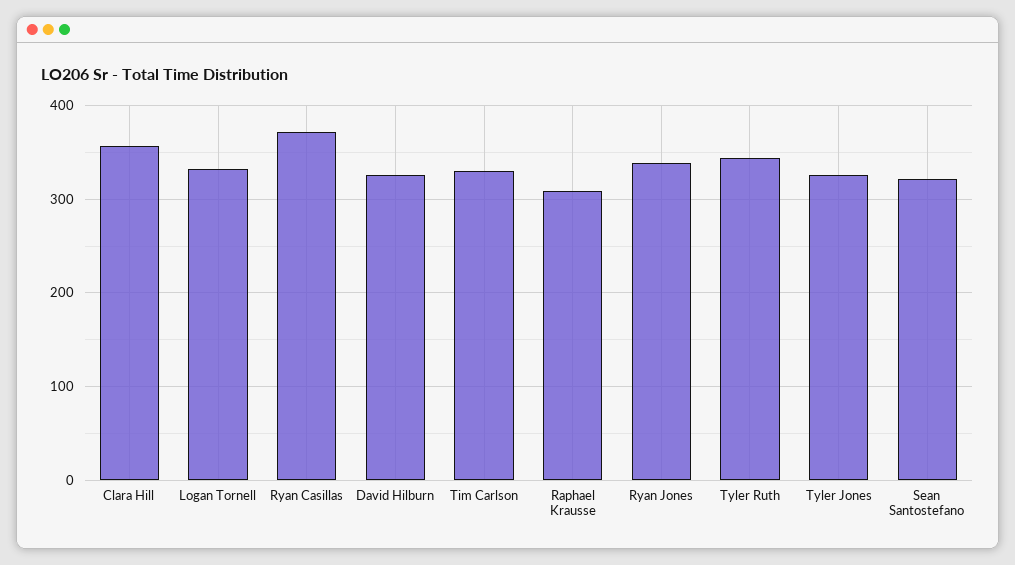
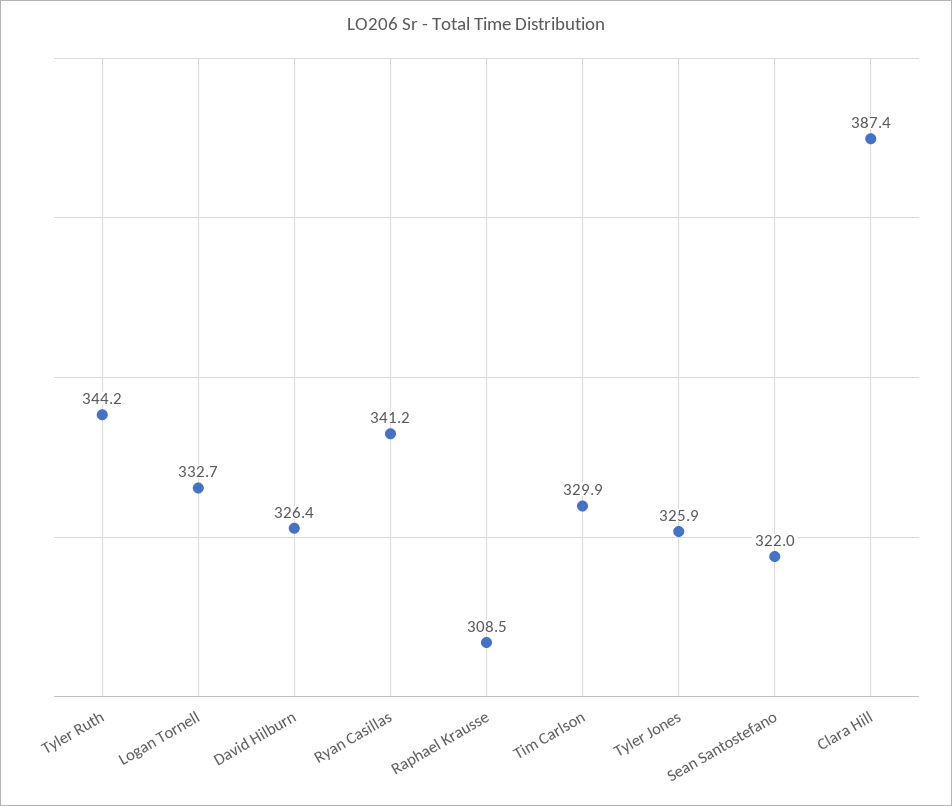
  {
-   "Clara Hill": 360,
+   "Clara Hill": 387.4,
    "Logan Tornell": 332.7,
-   "Ryan Casillas": 370,
+   "Ryan Casillas": 341.2,
    "David Hilburn": 326.4,
    "Tim Carlson": 329.9,
    "Raphael Krausse": 308.5,
-   "Ryan Jones": 340,
    "Tyler Ruth": 344.2,
    "Tyler Jones": 325.9,
    "Sean Santostefano": 322
  }

